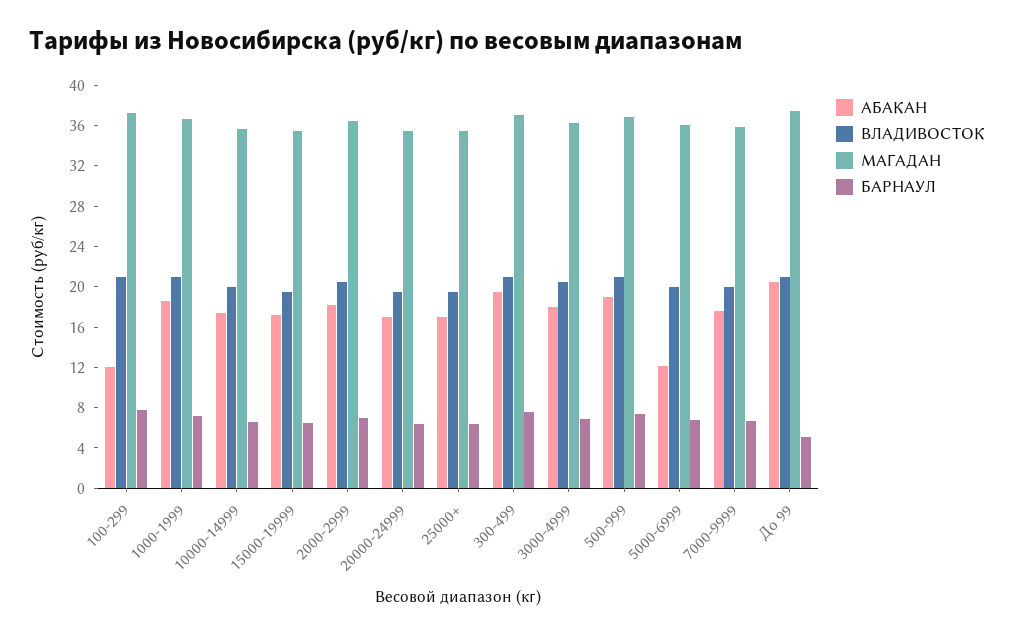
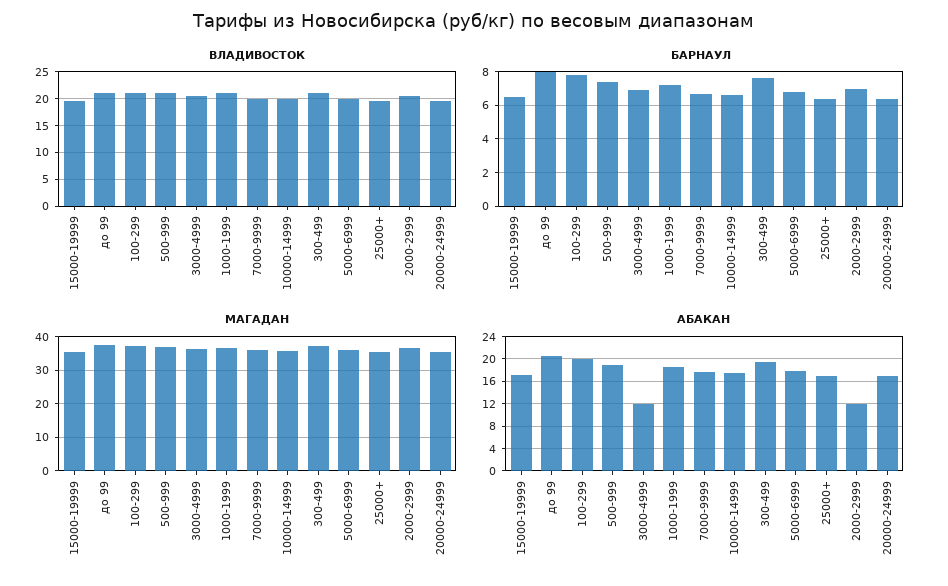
  {
    "АБАКАН": {
-     "100-299": 12,
+     "100-299": 20,
      "1000-1999": 19,
      "10000-14999": 17,
      "15000-19999": 17,
-     "2000-2999": 18,
+     "2000-2999": 12,
      "20000-24999": 17,
      "25000+": 17,
      "300-499": 20,
-     "3000-4999": 18,
+     "3000-4999": 12,
      "500-999": 19,
-     "5000-6999": 12,
+     "5000-6999": 18,
      "7000-9999": 18,
      "До 99": 21
    },
    "ВЛАДИВОСТОК": {
      "100-299": 21,
      "1000-1999": 21,
      "10000-14999": 20,
      "15000-19999": 20,
      "2000-2999": 21,
      "20000-24999": 20,
      "25000+": 20,
      "300-499": 21,
      "3000-4999": 21,
      "500-999": 21,
      "5000-6999": 20,
      "7000-9999": 20,
      "До 99": 21
    },
    "МАГАДАН": {
      "100-299": 37,
      "1000-1999": 37,
      "10000-14999": 36,
      "15000-19999": 36,
      "2000-2999": 37,
      "20000-24999": 36,
      "25000+": 36,
      "300-499": 37,
      "3000-4999": 36,
      "500-999": 37,
      "5000-6999": 36,
      "7000-9999": 36,
      "До 99": 38
    },
    "БАРНАУЛ": {
      "100-299": 8,
      "1000-1999": 7,
      "10000-14999": 6.5,
      "15000-19999": 6.5,
      "2000-2999": 7,
      "20000-24999": 6.5,
      "25000+": 6.5,
      "300-499": 7.5,
      "3000-4999": 7,
      "500-999": 7.5,
      "5000-6999": 7,
      "7000-9999": 6.5,
-     "До 99": 5
+     "До 99": 8
    }
  }

